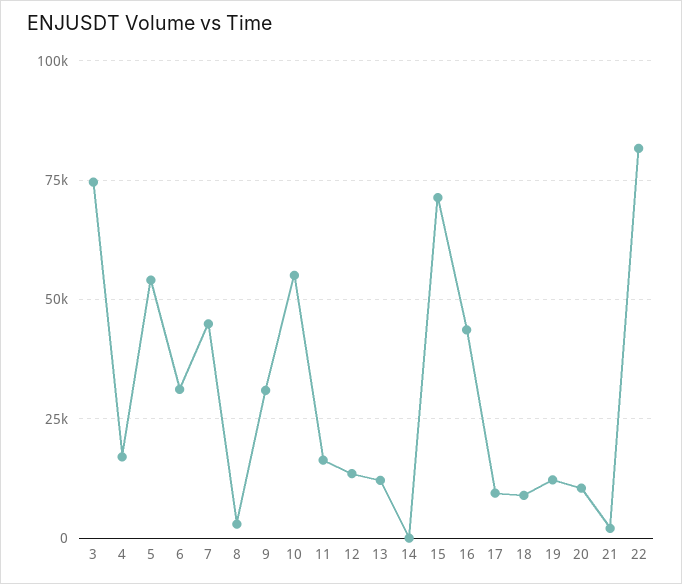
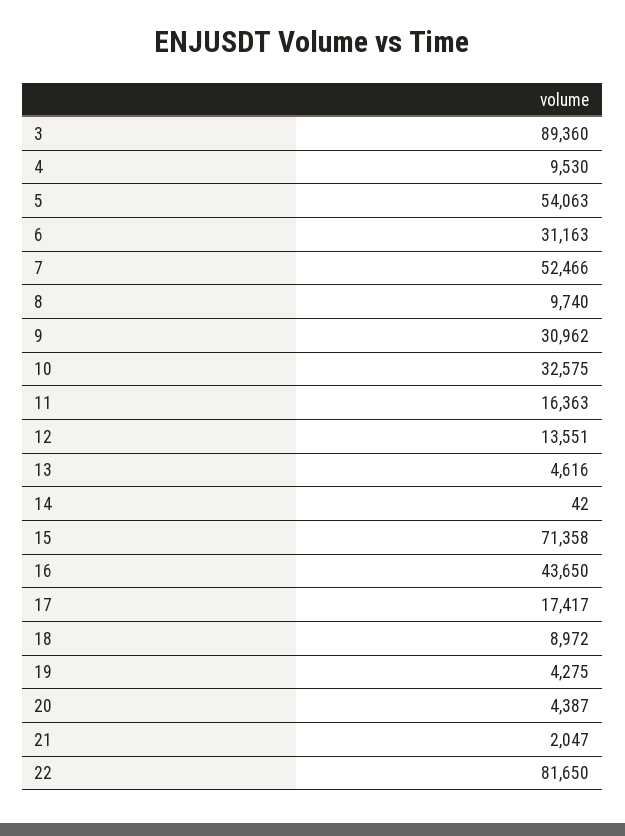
  {
-   "3": 75000,
+   "3": 89360,
-   "4": 17500,
+   "4": 9530,
    "5": 54063,
    "6": 31163,
-   "7": 45000,
+   "7": 52466,
-   "8": 2500,
+   "8": 9740,
    "9": 30962,
-   "10": 55000,
+   "10": 32575,
    "11": 16363,
    "12": 13551,
-   "13": 12500,
+   "13": 4616,
    "14": 42,
    "15": 71358,
    "16": 43650,
-   "17": 10000,
+   "17": 17417,
    "18": 8972,
-   "19": 12500,
+   "19": 4275,
-   "20": 10000,
+   "20": 4387,
    "21": 2047,
    "22": 81650
  }

